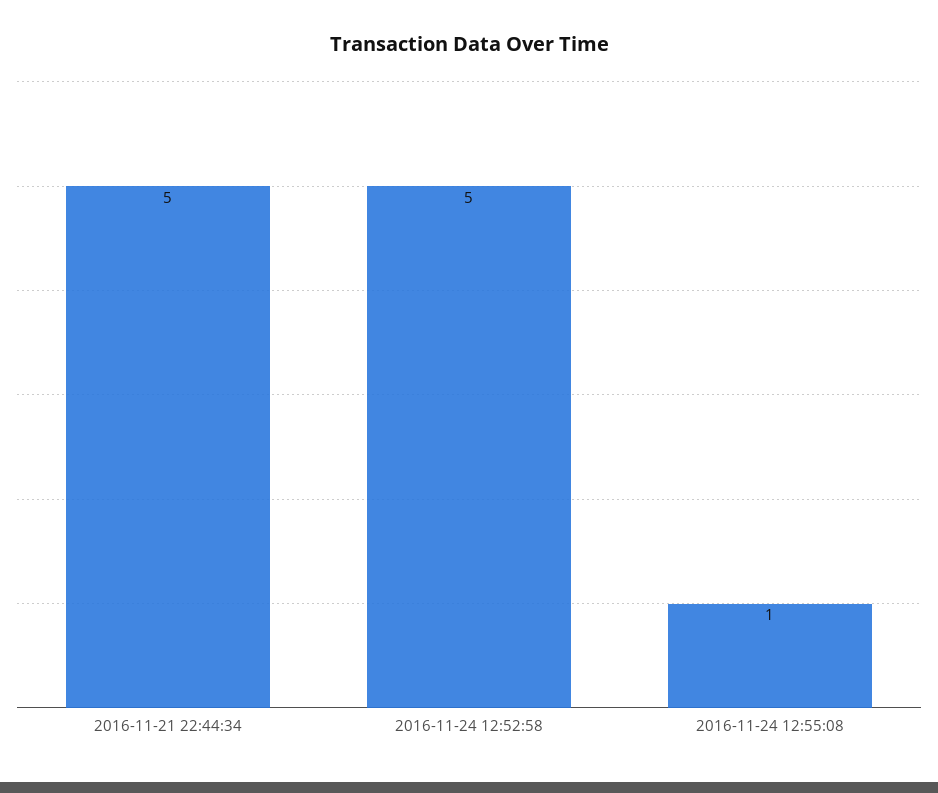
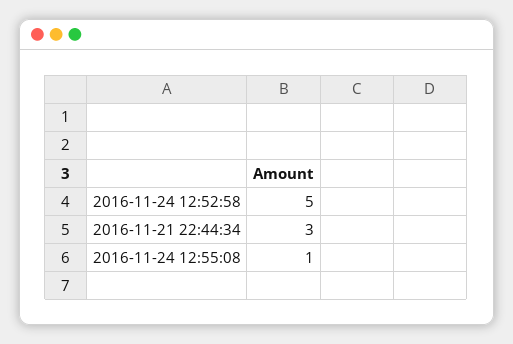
  {
-   "2016-11-21 22:44:34": 5,
+   "2016-11-21 22:44:34": 3,
    "2016-11-24 12:52:58": 5,
    "2016-11-24 12:55:08": 1
  }

